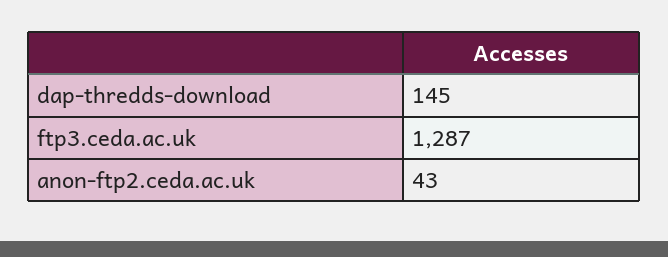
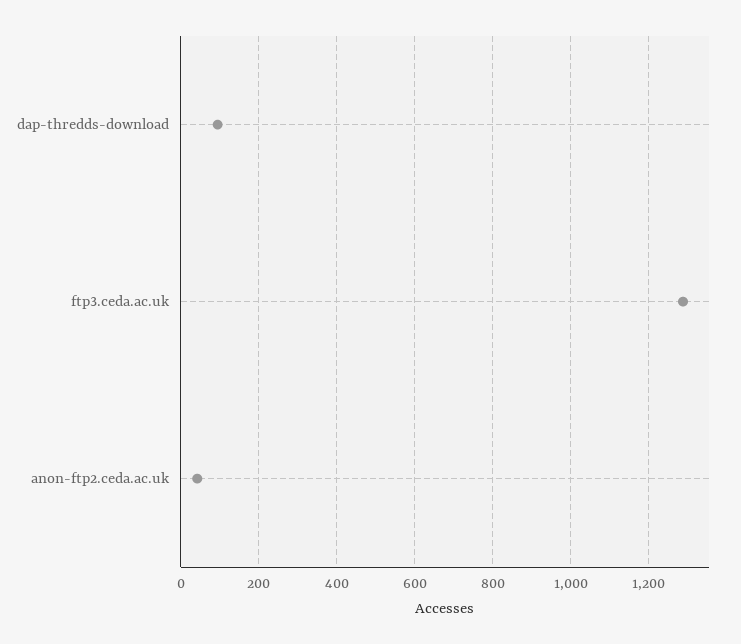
  {
-   "dap-thredds-download": 145,
+   "dap-thredds-download": 100,
    "ftp3.ceda.ac.uk": 1287,
    "anon-ftp2.ceda.ac.uk": 43
  }

